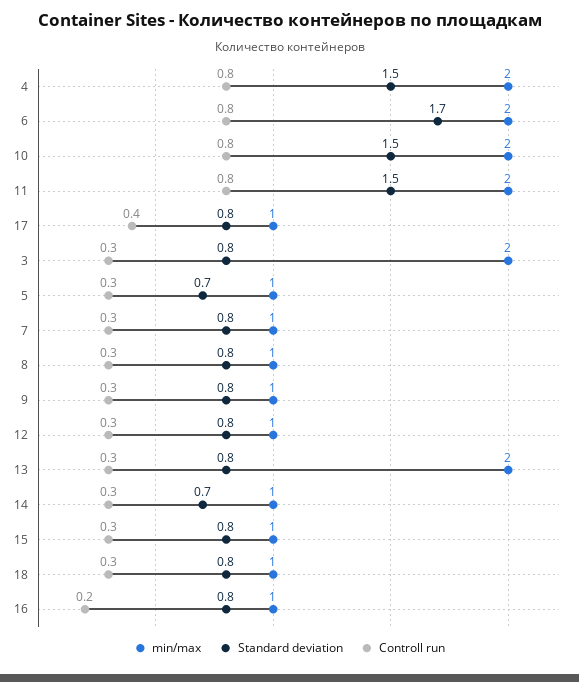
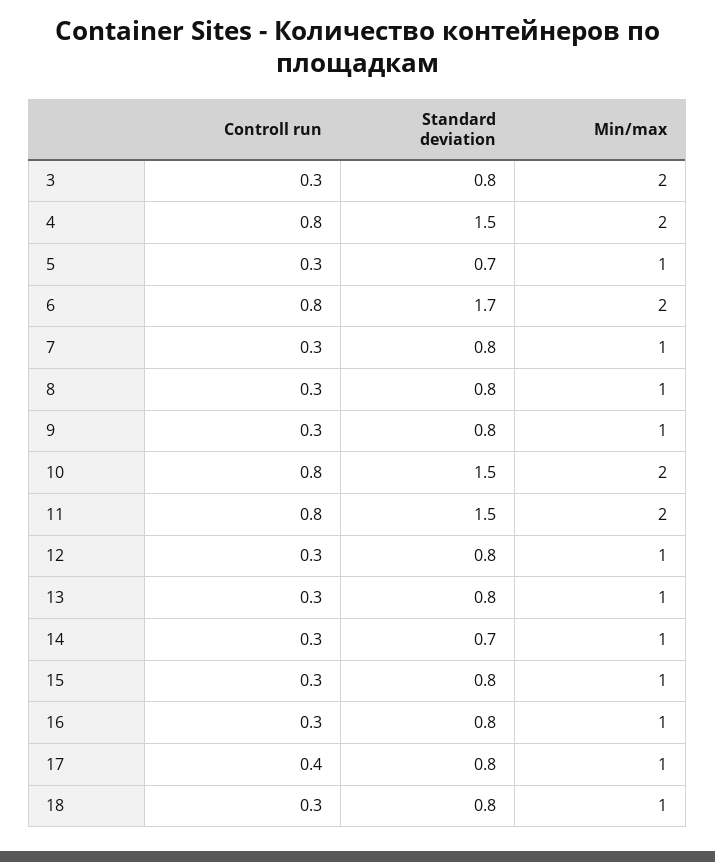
  {
    "min/max": {
      "4": 2,
      "6": 2,
      "10": 2,
      "11": 2,
      "17": 1,
      "3": 2,
      "5": 1,
      "7": 1,
      "8": 1,
      "9": 1,
      "12": 1,
-     "13": 2,
+     "13": 1,
      "14": 1,
      "15": 1,
      "18": 1,
      "16": 1
    },
    "Standard deviation": {
      "4": 1.5,
      "6": 1.7,
      "10": 1.5,
      "11": 1.5,
      "17": 0.8,
      "3": 0.8,
      "5": 0.7,
      "7": 0.8,
      "8": 0.8,
      "9": 0.8,
      "12": 0.8,
      "13": 0.8,
      "14": 0.7,
      "15": 0.8,
      "18": 0.8,
      "16": 0.8
    },
    "Controll run": {
      "4": 0.8,
      "6": 0.8,
      "10": 0.8,
      "11": 0.8,
      "17": 0.4,
      "3": 0.3,
      "5": 0.3,
      "7": 0.3,
      "8": 0.3,
      "9": 0.3,
      "12": 0.3,
      "13": 0.3,
      "14": 0.3,
      "15": 0.3,
      "18": 0.3,
-     "16": 0.2
+     "16": 0.3
    }
  }

